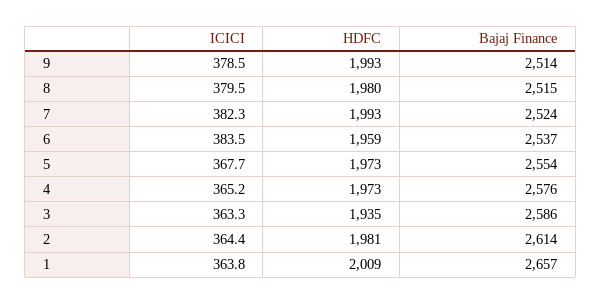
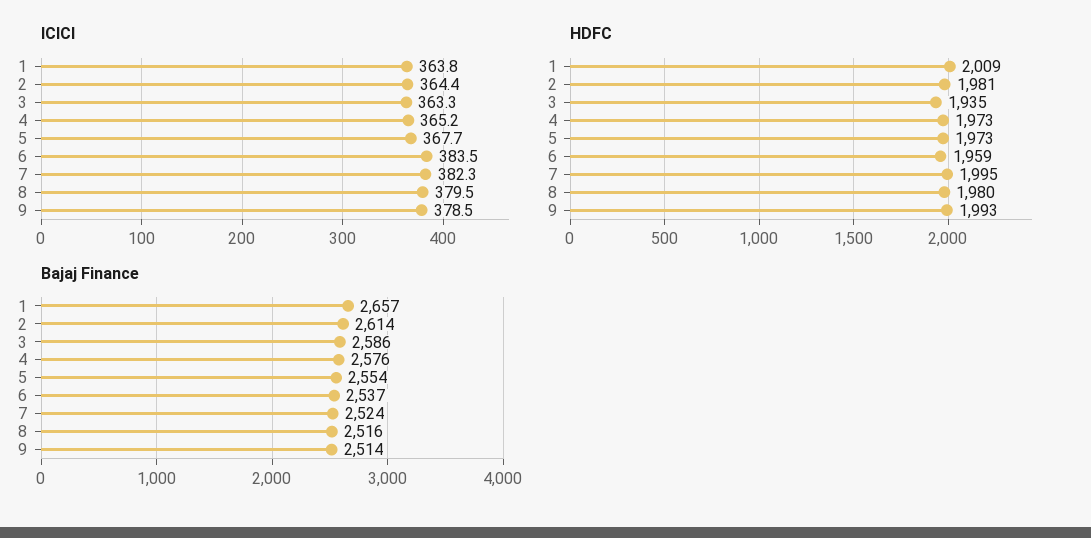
  {
    "ICICI": {
      "9": 378.5,
      "8": 379.5,
      "7": 382.3,
      "6": 383.5,
      "5": 367.7,
      "4": 365.2,
      "3": 363.3,
      "2": 364.4,
      "1": 363.8
    },
    "HDFC": {
      "9": 1993,
      "8": 1980,
-     "7": 1993,
+     "7": 1995,
      "6": 1959,
      "5": 1973,
      "4": 1973,
      "3": 1935,
      "2": 1981,
      "1": 2009
    },
    "Bajaj Finance": {
      "9": 2514,
-     "8": 2515,
+     "8": 2516,
      "7": 2524,
      "6": 2537,
      "5": 2554,
      "4": 2576,
      "3": 2586,
      "2": 2614,
      "1": 2657
    }
  }

